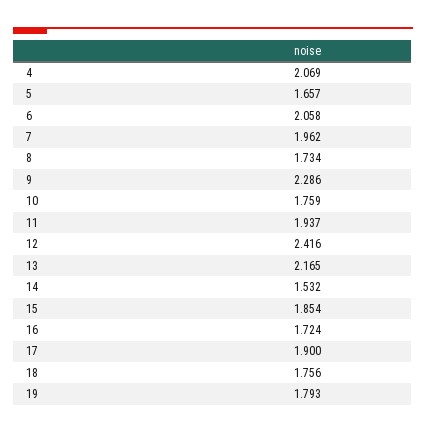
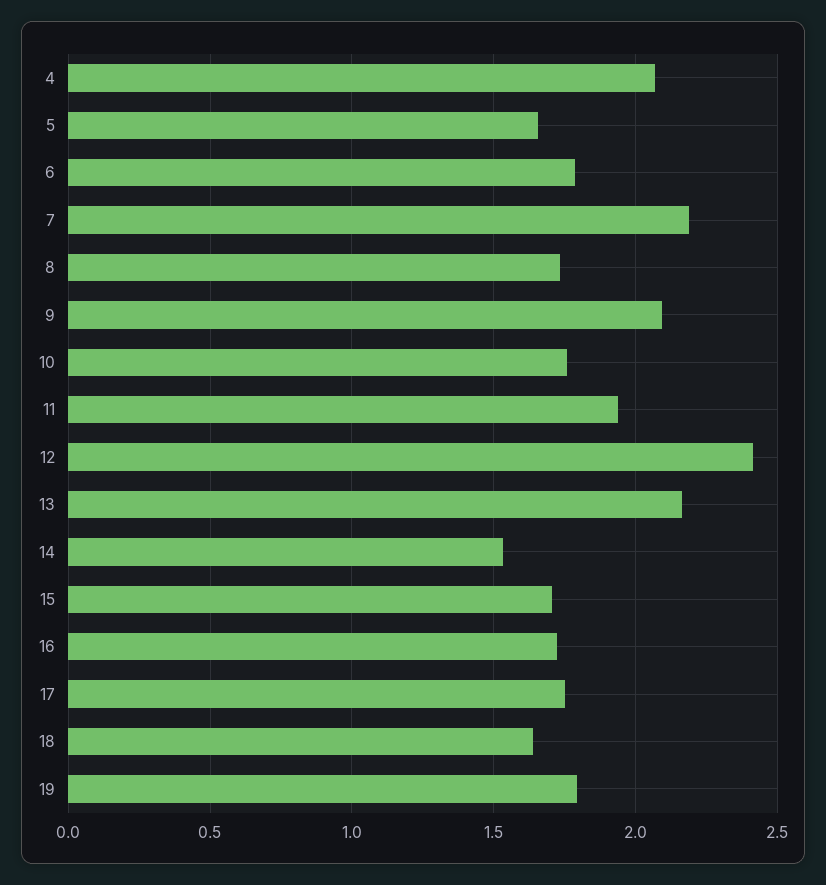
  {
    "4": 2.069,
    "5": 1.657,
-   "6": 2.058,
+   "6": 1.8,
-   "7": 1.962,
+   "7": 2.2,
    "8": 1.734,
-   "9": 2.286,
+   "9": 2.1,
    "10": 1.759,
    "11": 1.937,
    "12": 2.416,
    "13": 2.165,
    "14": 1.532,
-   "15": 1.854,
+   "15": 1.7,
    "16": 1.724,
-   "17": 1.9,
+   "17": 1.75,
-   "18": 1.756,
+   "18": 1.65,
    "19": 1.793
  }

